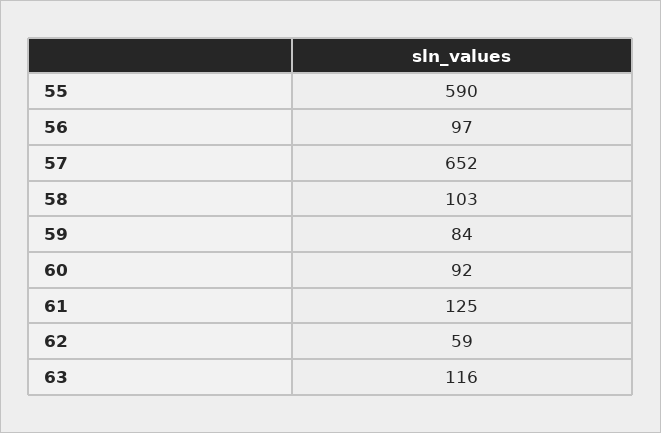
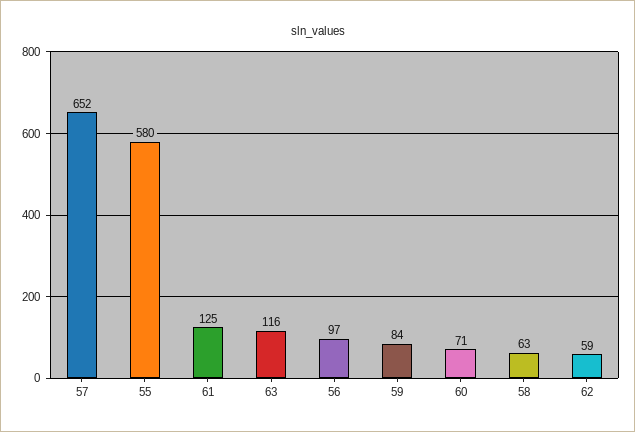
  {
-   "55": 590,
+   "55": 580,
    "56": 97,
    "57": 652,
-   "58": 103,
+   "58": 63,
    "59": 84,
-   "60": 92,
+   "60": 71,
    "61": 125,
    "62": 59,
    "63": 116
  }

